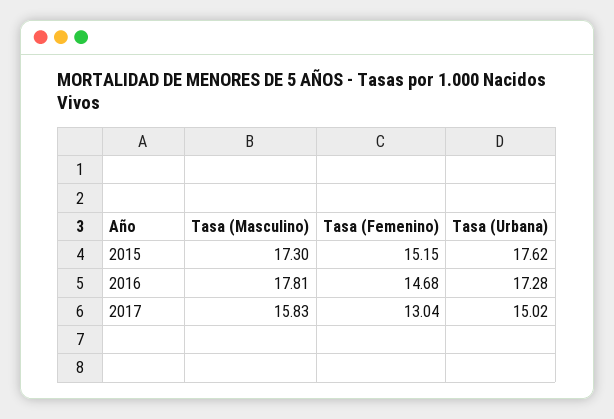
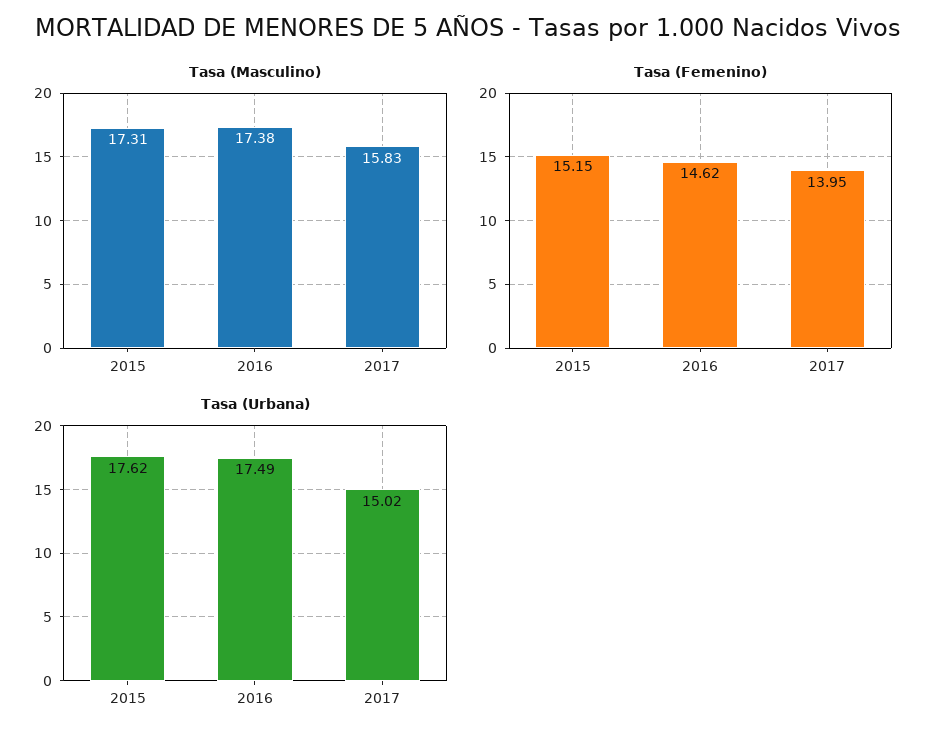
  {
    "Tasa (Masculino)": {
-     "2015": 17.3,
+     "2015": 17.31,
-     "2016": 17.81,
+     "2016": 17.38,
      "2017": 15.83
    },
    "Tasa (Femenino)": {
      "2015": 15.15,
-     "2016": 14.68,
+     "2016": 14.62,
-     "2017": 13.04
+     "2017": 13.95
    },
    "Tasa (Urbana)": {
      "2015": 17.62,
-     "2016": 17.28,
+     "2016": 17.49,
      "2017": 15.02
    }
  }

